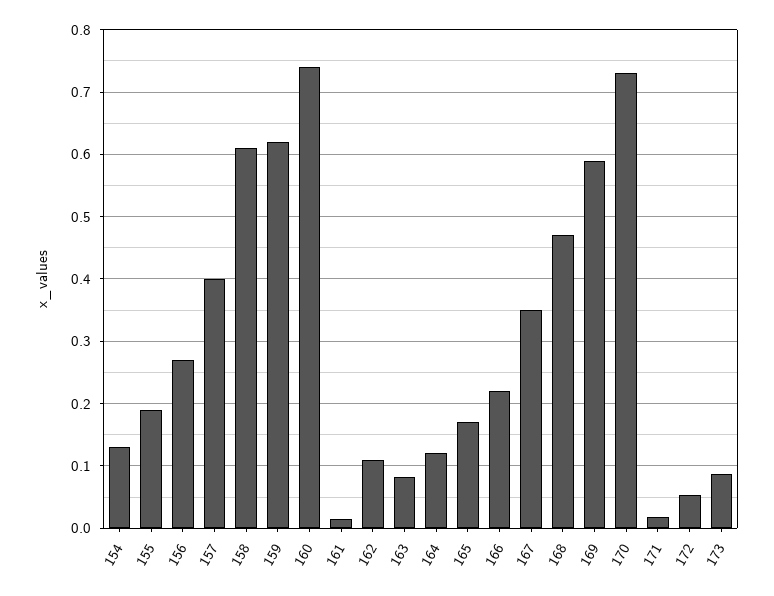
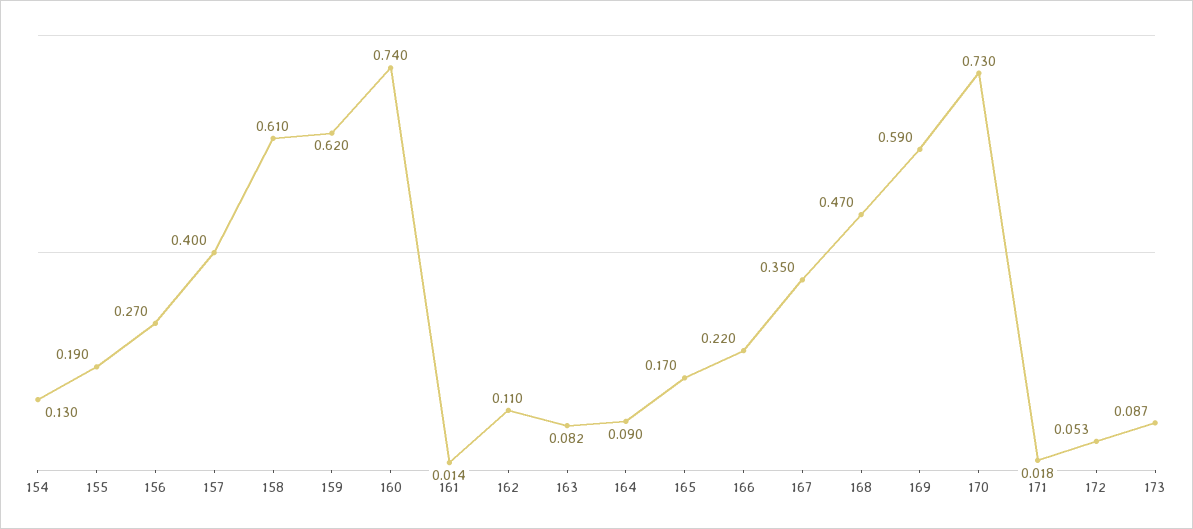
  {
    "154": 0.13,
    "155": 0.19,
    "156": 0.27,
    "157": 0.4,
    "158": 0.61,
    "159": 0.62,
    "160": 0.74,
    "161": 0.014,
    "162": 0.11,
    "163": 0.082,
-   "164": 0.12,
+   "164": 0.09,
    "165": 0.17,
    "166": 0.22,
    "167": 0.35,
    "168": 0.47,
    "169": 0.59,
    "170": 0.73,
    "171": 0.018,
    "172": 0.053,
    "173": 0.087
  }

